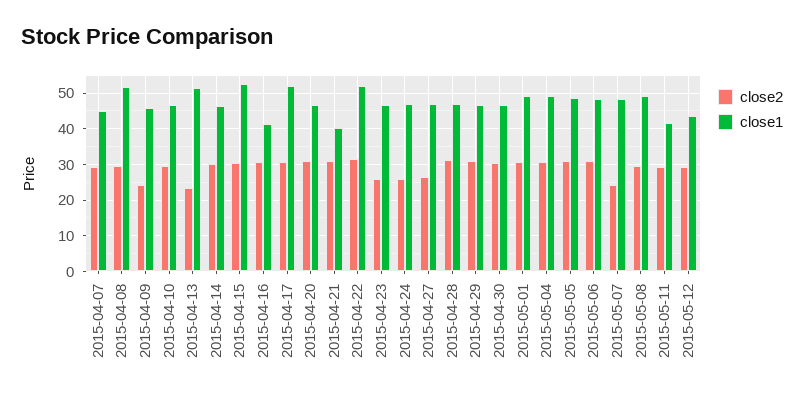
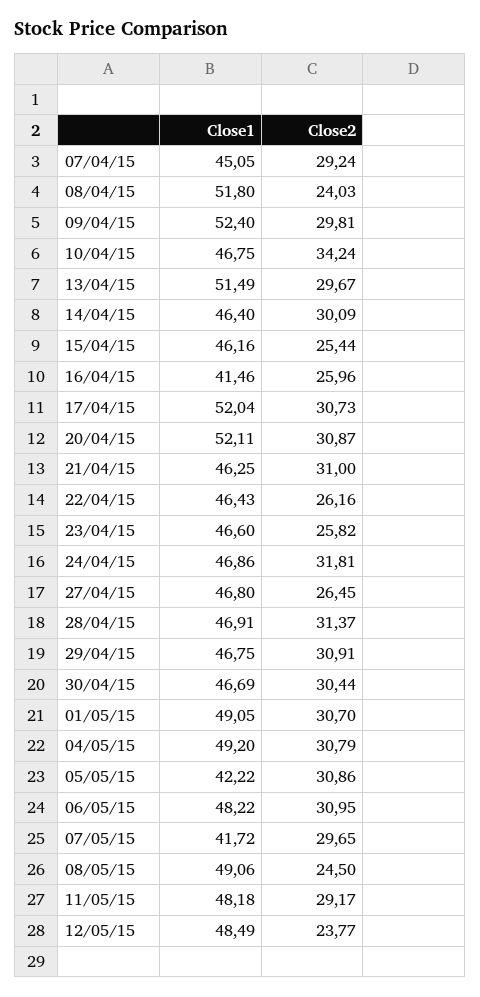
  {
    "close2": {
      "2015-04-07": 29.24,
-     "2015-04-08": 30,
+     "2015-04-08": 24.03,
-     "2015-04-09": 24,
+     "2015-04-09": 29.81,
-     "2015-04-10": 30,
+     "2015-04-10": 34.24,
-     "2015-04-13": 24,
+     "2015-04-13": 29.67,
      "2015-04-14": 30.09,
-     "2015-04-15": 30,
+     "2015-04-15": 25.44,
-     "2015-04-16": 30,
+     "2015-04-16": 25.96,
      "2015-04-17": 30.73,
      "2015-04-20": 30.87,
      "2015-04-21": 31,
-     "2015-04-22": 32,
+     "2015-04-22": 26.16,
      "2015-04-23": 25.82,
-     "2015-04-24": 26,
+     "2015-04-24": 31.81,
      "2015-04-27": 26.45,
      "2015-04-28": 31.37,
      "2015-04-29": 30.91,
      "2015-04-30": 30.44,
      "2015-05-01": 30.7,
      "2015-05-04": 30.79,
      "2015-05-05": 30.86,
      "2015-05-06": 30.95,
-     "2015-05-07": 24,
+     "2015-05-07": 29.65,
-     "2015-05-08": 30,
+     "2015-05-08": 24.5,
      "2015-05-11": 29.17,
-     "2015-05-12": 30
+     "2015-05-12": 23.77
    },
    "close1": {
      "2015-04-07": 45.05,
      "2015-04-08": 51.8,
-     "2015-04-09": 46,
+     "2015-04-09": 52.4,
      "2015-04-10": 46.75,
      "2015-04-13": 51.49,
      "2015-04-14": 46.4,
-     "2015-04-15": 52,
+     "2015-04-15": 46.16,
      "2015-04-16": 41.46,
      "2015-04-17": 52.04,
-     "2015-04-20": 46,
+     "2015-04-20": 52.11,
-     "2015-04-21": 40,
+     "2015-04-21": 46.25,
-     "2015-04-22": 52,
+     "2015-04-22": 46.43,
      "2015-04-23": 46.6,
      "2015-04-24": 46.86,
      "2015-04-27": 46.8,
      "2015-04-28": 46.91,
      "2015-04-29": 46.75,
      "2015-04-30": 46.69,
      "2015-05-01": 49.05,
      "2015-05-04": 49.2,
-     "2015-05-05": 48,
+     "2015-05-05": 42.22,
      "2015-05-06": 48.22,
-     "2015-05-07": 48,
+     "2015-05-07": 41.72,
      "2015-05-08": 49.06,
-     "2015-05-11": 42,
+     "2015-05-11": 48.18,
-     "2015-05-12": 44
+     "2015-05-12": 48.49
    }
  }

